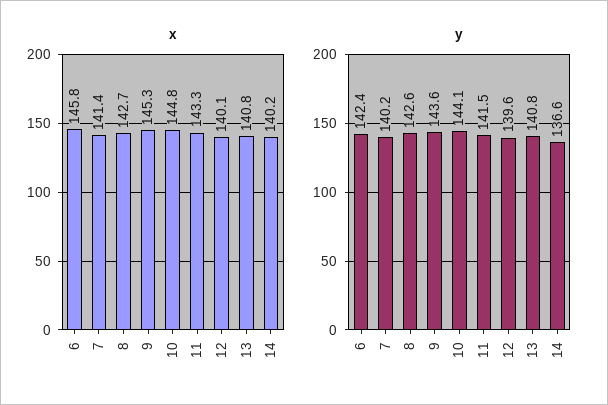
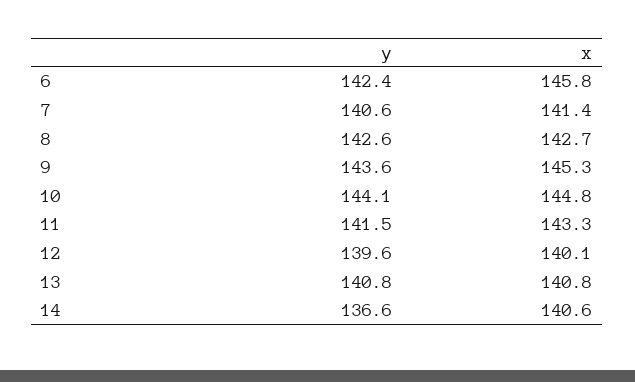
  {
    "x": {
      "6": 145.8,
      "7": 141.4,
      "8": 142.7,
      "9": 145.3,
      "10": 144.8,
      "11": 143.3,
      "12": 140.1,
      "13": 140.8,
-     "14": 140.2
+     "14": 140.6
    },
    "y": {
      "6": 142.4,
-     "7": 140.2,
+     "7": 140.6,
      "8": 142.6,
      "9": 143.6,
      "10": 144.1,
      "11": 141.5,
      "12": 139.6,
      "13": 140.8,
      "14": 136.6
    }
  }

